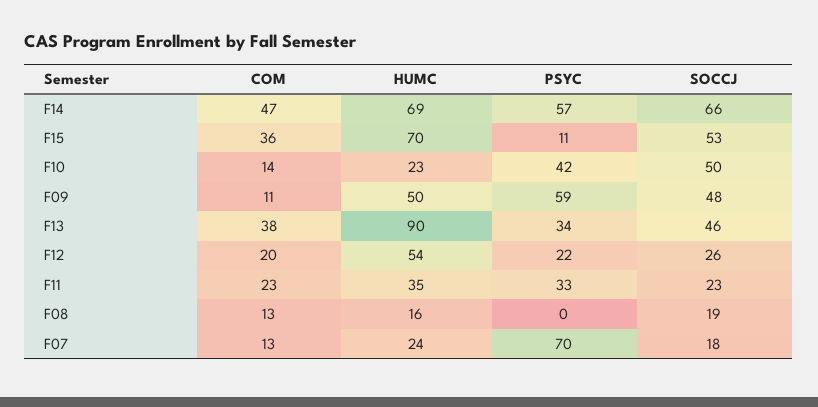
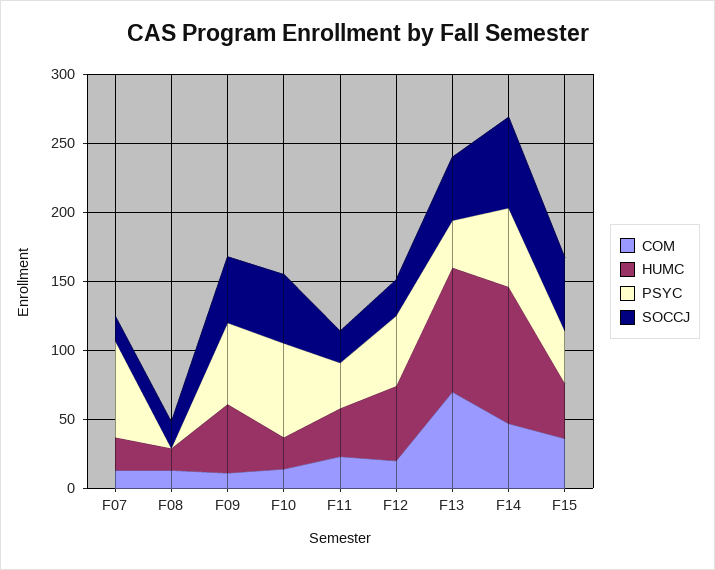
  {
    "COM": {
      "F14": 47,
      "F15": 36,
      "F10": 14,
      "F09": 11,
-     "F13": 38,
+     "F13": 70,
      "F12": 20,
      "F11": 23,
      "F08": 13,
      "F07": 13
    },
    "HUMC": {
-     "F14": 69,
+     "F14": 100,
-     "F15": 70,
+     "F15": 40,
      "F10": 23,
      "F09": 50,
      "F13": 90,
      "F12": 54,
      "F11": 35,
      "F08": 16,
      "F07": 24
    },
    "PSYC": {
      "F14": 57,
-     "F15": 11,
+     "F15": 40,
-     "F10": 42,
+     "F10": 70,
      "F09": 59,
      "F13": 34,
-     "F12": 22,
+     "F12": 50,
      "F11": 33,
      "F08": 0,
      "F07": 70
    },
    "SOCCJ": {
      "F14": 66,
      "F15": 53,
      "F10": 50,
      "F09": 48,
      "F13": 46,
      "F12": 26,
      "F11": 23,
      "F08": 19,
      "F07": 18
    }
  }

